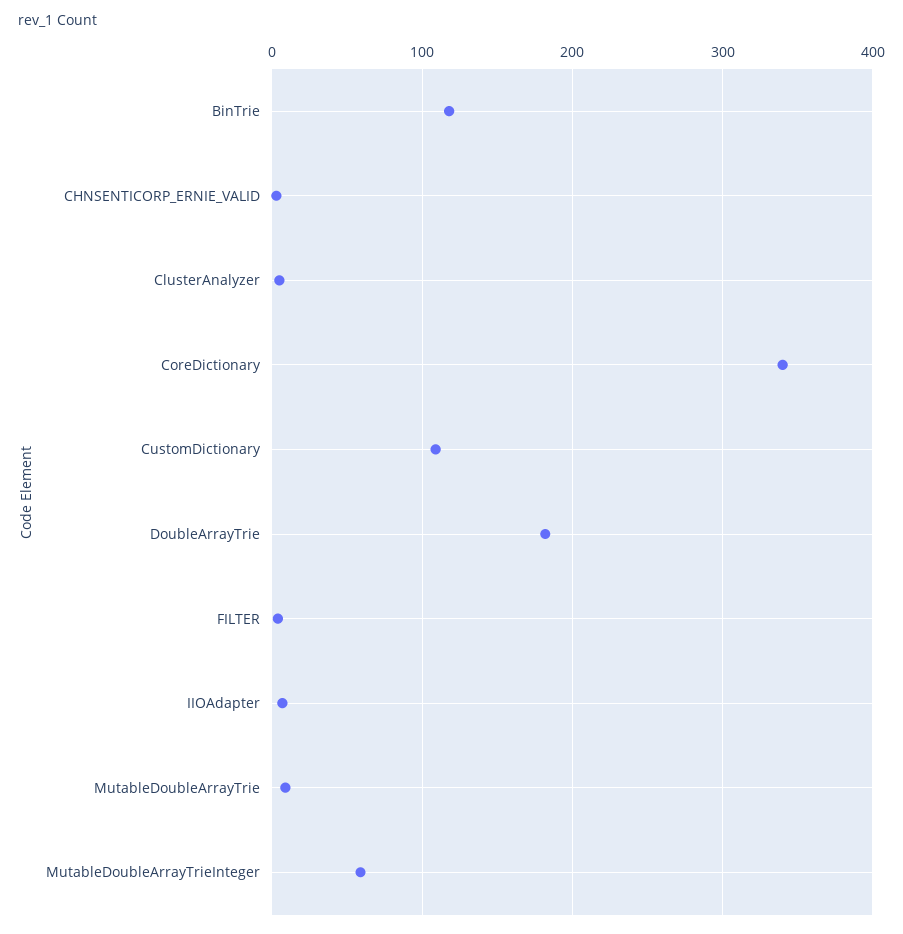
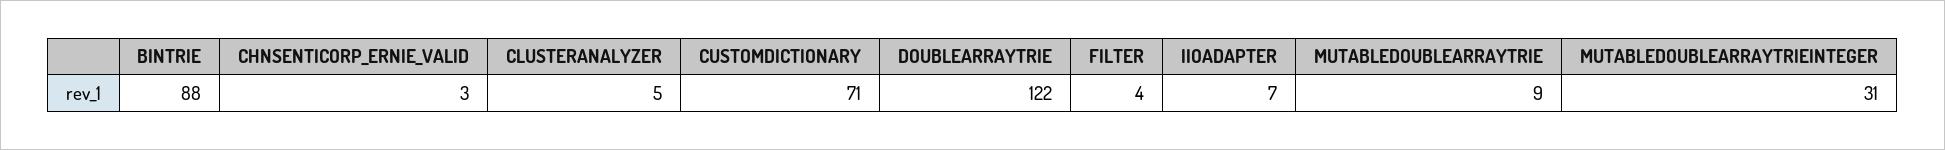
  {
-   "BinTrie": 120,
+   "BinTrie": 88,
    "CHNSENTICORP_ERNIE_VALID": 3,
    "ClusterAnalyzer": 5,
-   "CoreDictionary": 340,
-   "CustomDictionary": 110,
+   "CustomDictionary": 71,
-   "DoubleArrayTrie": 180,
+   "DoubleArrayTrie": 122,
    "FILTER": 4,
    "IIOAdapter": 7,
    "MutableDoubleArrayTrie": 9,
-   "MutableDoubleArrayTrieInteger": 60
+   "MutableDoubleArrayTrieInteger": 31
  }

